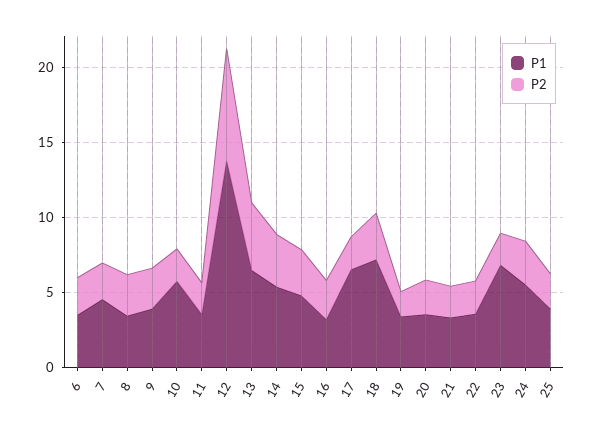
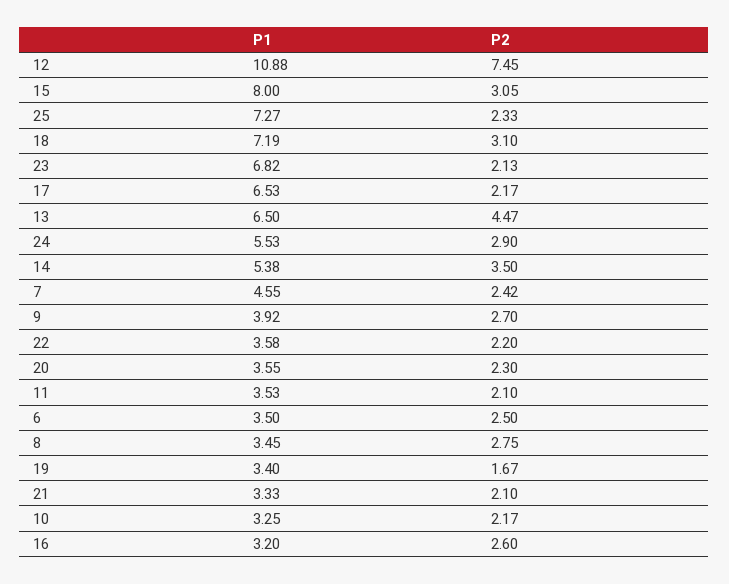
  {
    "P1": {
      "6": 3.5,
      "7": 4.55,
      "8": 3.45,
      "9": 3.92,
-     "10": 6,
+     "10": 3.25,
      "11": 3.53,
-     "12": 14,
+     "12": 10.88,
      "13": 6.5,
      "14": 5.38,
-     "15": 5,
+     "15": 8,
      "16": 3.2,
      "17": 6.53,
      "18": 7.19,
      "19": 3.4,
      "20": 3.55,
      "21": 3.33,
      "22": 3.58,
      "23": 6.82,
      "24": 5.53,
-     "25": 4
+     "25": 7.27
    },
    "P2": {
      "6": 2.5,
      "7": 2.42,
      "8": 2.75,
      "9": 2.7,
      "10": 2.17,
      "11": 2.1,
      "12": 7.45,
      "13": 4.47,
      "14": 3.5,
      "15": 3.05,
      "16": 2.6,
      "17": 2.17,
      "18": 3.1,
      "19": 1.67,
      "20": 2.3,
      "21": 2.1,
      "22": 2.2,
      "23": 2.13,
      "24": 2.9,
      "25": 2.33
    }
  }

